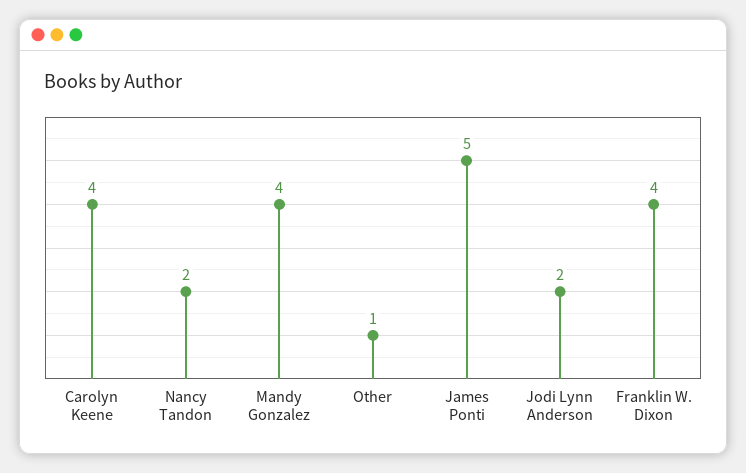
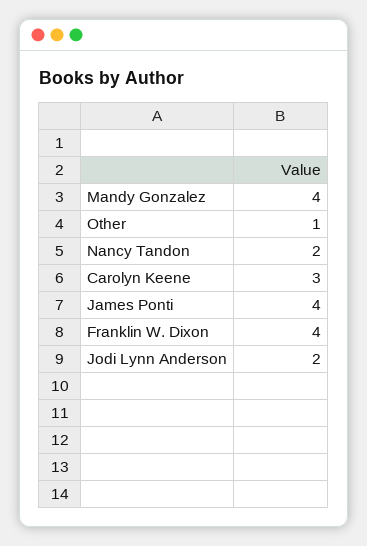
  {
-   "Carolyn Keene": 4,
+   "Carolyn Keene": 3,
    "Nancy Tandon": 2,
    "Mandy Gonzalez": 4,
    "Other": 1,
-   "James Ponti": 5,
+   "James Ponti": 4,
    "Jodi Lynn Anderson": 2,
    "Franklin W. Dixon": 4
  }

